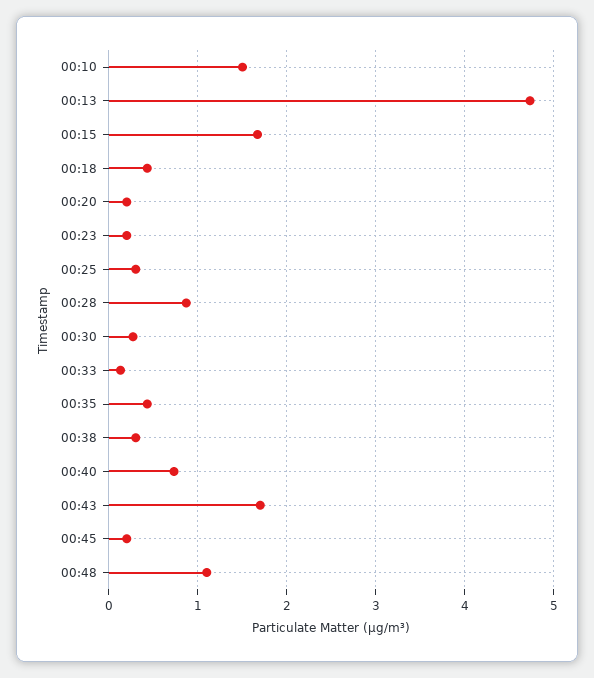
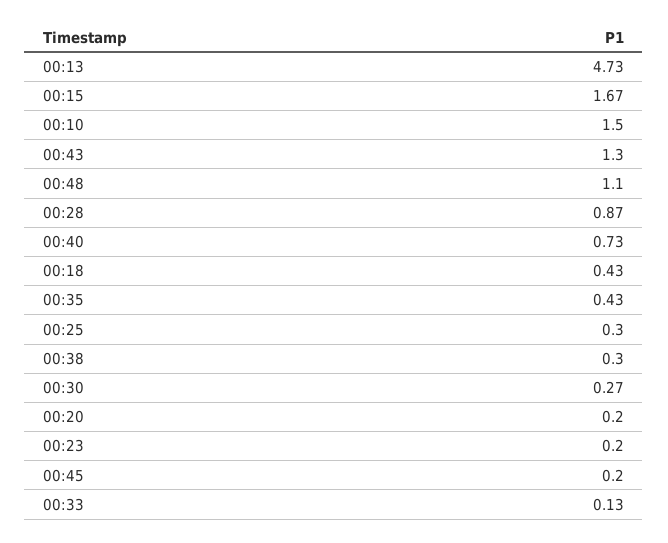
  {
    "00:10": 1.5,
    "00:13": 4.73,
    "00:15": 1.67,
    "00:18": 0.43,
    "00:20": 0.2,
    "00:23": 0.2,
    "00:25": 0.3,
    "00:28": 0.87,
    "00:30": 0.27,
    "00:33": 0.13,
    "00:35": 0.43,
    "00:38": 0.3,
    "00:40": 0.73,
-   "00:43": 1.7,
+   "00:43": 1.3,
    "00:45": 0.2,
    "00:48": 1.1
  }

